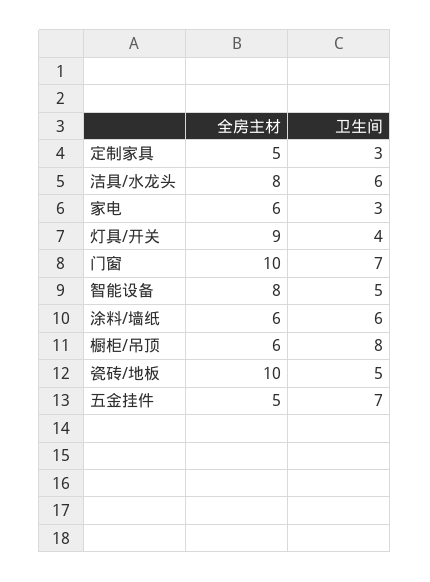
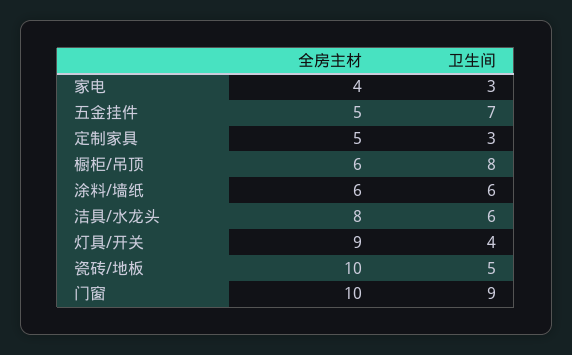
  {
    "全房主材": {
      "定制家具": 5,
      "洁具/水龙头": 8,
-     "家电": 6,
+     "家电": 4,
      "灯具/开关": 9,
      "门窗": 10,
-     "智能设备": 8,
      "涂料/墙纸": 6,
      "橱柜/吊顶": 6,
      "瓷砖/地板": 10,
      "五金挂件": 5
    },
    "卫生间": {
      "定制家具": 3,
      "洁具/水龙头": 6,
      "家电": 3,
      "灯具/开关": 4,
-     "门窗": 7,
+     "门窗": 9,
-     "智能设备": 5,
      "涂料/墙纸": 6,
      "橱柜/吊顶": 8,
      "瓷砖/地板": 5,
      "五金挂件": 7
    }
  }

